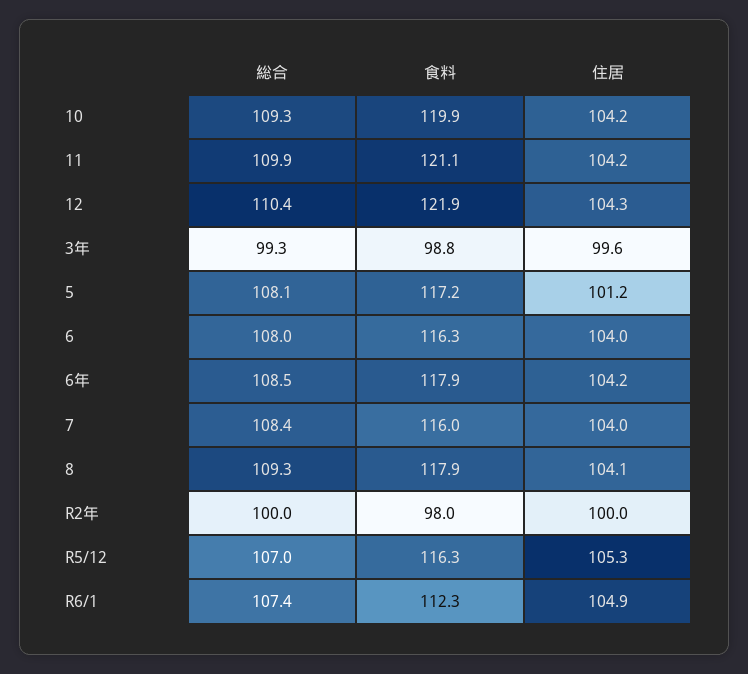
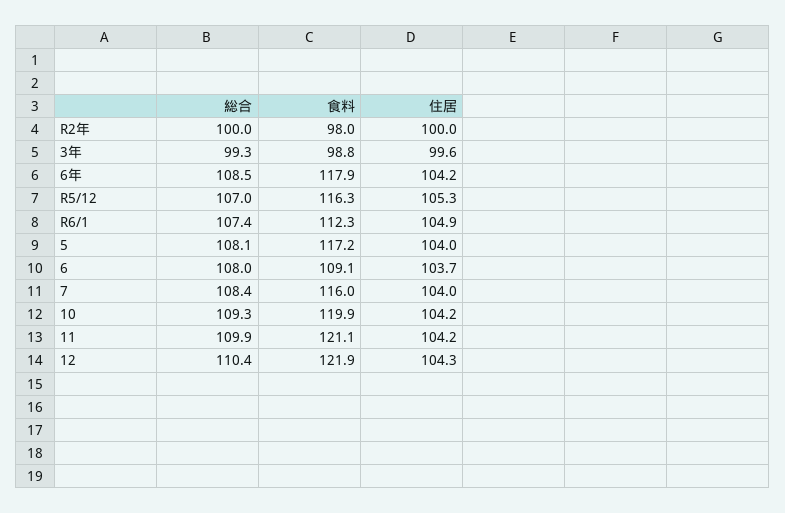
  {
    "総合": {
      "10": 109.3,
      "11": 109.9,
      "12": 110.4,
      "3年": 99.3,
      "5": 108.1,
      "6": 108,
      "6年": 108.5,
      "7": 108.4,
-     "8": 109.3,
      "R2年": 100,
      "R5/12": 107,
      "R6/1": 107.4
    },
    "食料": {
      "10": 119.9,
      "11": 121.1,
      "12": 121.9,
      "3年": 98.8,
      "5": 117.2,
-     "6": 116.3,
+     "6": 109.1,
      "6年": 117.9,
      "7": 116,
-     "8": 117.9,
      "R2年": 98,
      "R5/12": 116.3,
      "R6/1": 112.3
    },
    "住居": {
      "10": 104.2,
      "11": 104.2,
      "12": 104.3,
      "3年": 99.6,
-     "5": 101.2,
+     "5": 104,
-     "6": 104,
+     "6": 103.7,
      "6年": 104.2,
      "7": 104,
-     "8": 104.1,
      "R2年": 100,
      "R5/12": 105.3,
      "R6/1": 104.9
    }
  }

